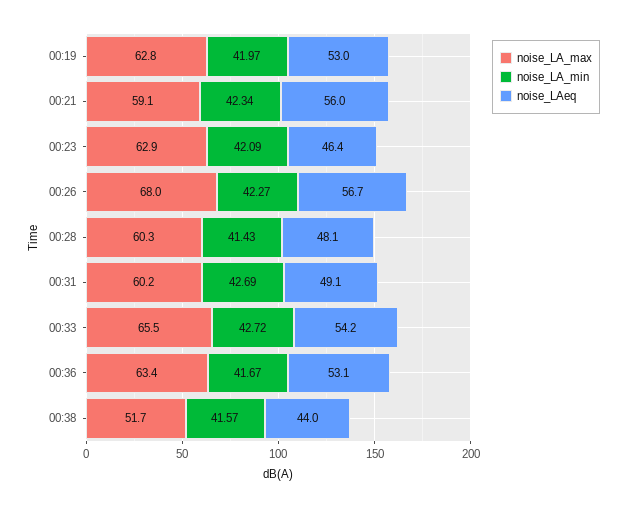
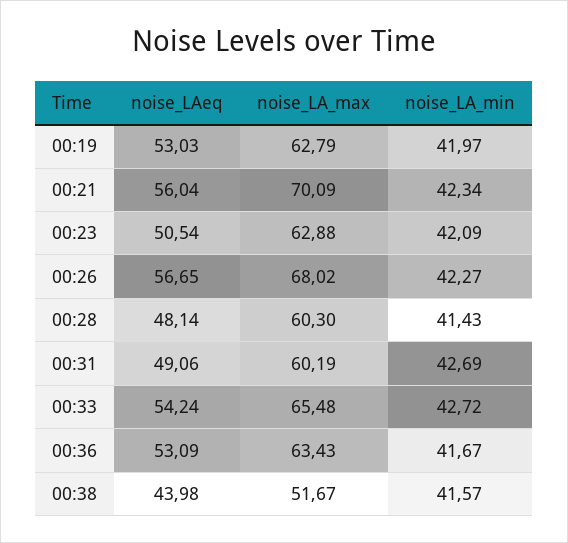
  {
    "noise_LA_max": {
      "00:19": 62.79,
-     "00:21": 59.1,
+     "00:21": 70.09,
      "00:23": 62.88,
      "00:26": 68.02,
      "00:28": 60.3,
      "00:31": 60.19,
      "00:33": 65.48,
      "00:36": 63.43,
      "00:38": 51.67
    },
    "noise_LA_min": {
      "00:19": 41.97,
      "00:21": 42.34,
      "00:23": 42.09,
      "00:26": 42.27,
      "00:28": 41.43,
      "00:31": 42.69,
      "00:33": 42.72,
      "00:36": 41.67,
      "00:38": 41.57
    },
    "noise_LAeq": {
      "00:19": 53.03,
      "00:21": 56.04,
-     "00:23": 46.4,
+     "00:23": 50.54,
      "00:26": 56.65,
      "00:28": 48.14,
      "00:31": 49.06,
      "00:33": 54.24,
      "00:36": 53.09,
      "00:38": 43.98
    }
  }

